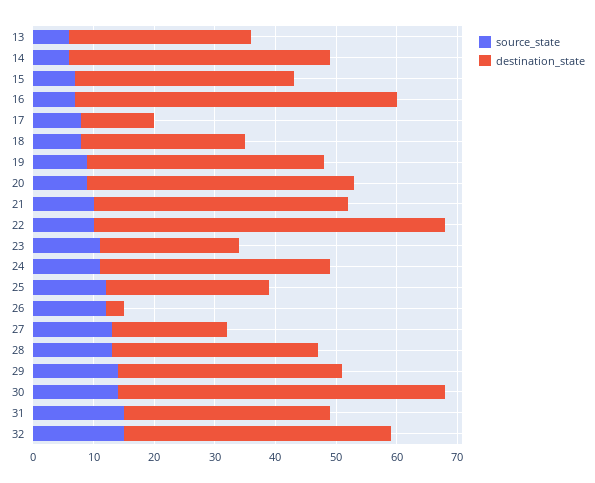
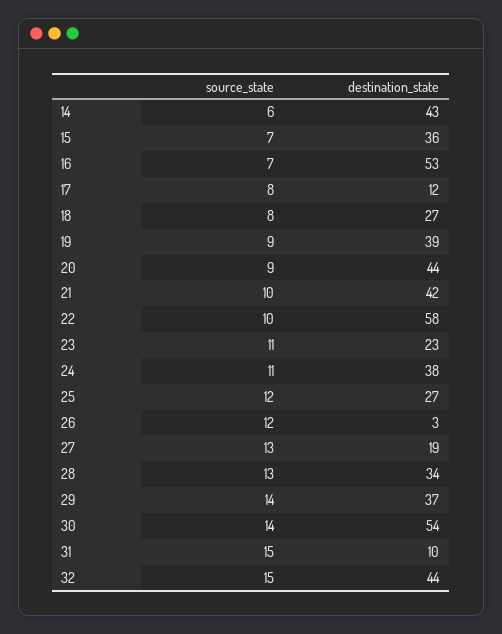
  {
    "source_state": {
-     "13": 5,
      "14": 6,
      "15": 7,
      "16": 7,
      "17": 8,
      "18": 8,
      "19": 9,
      "20": 9,
      "21": 10,
      "22": 10,
      "23": 11,
      "24": 11,
      "25": 12,
      "26": 12,
      "27": 13,
      "28": 13,
      "29": 14,
      "30": 14,
      "31": 15,
      "32": 15
    },
    "destination_state": {
-     "13": 30,
      "14": 43,
      "15": 36,
      "16": 53,
      "17": 12,
      "18": 27,
      "19": 39,
      "20": 44,
      "21": 42,
      "22": 58,
      "23": 23,
      "24": 38,
      "25": 27,
      "26": 3,
      "27": 19,
      "28": 34,
      "29": 37,
      "30": 54,
-     "31": 35,
+     "31": 10,
      "32": 44
    }
  }

